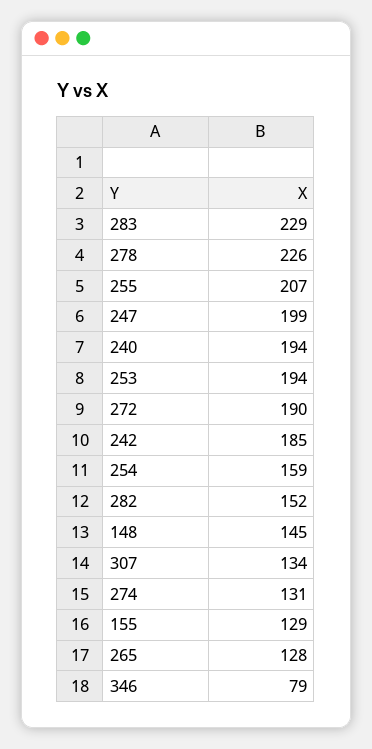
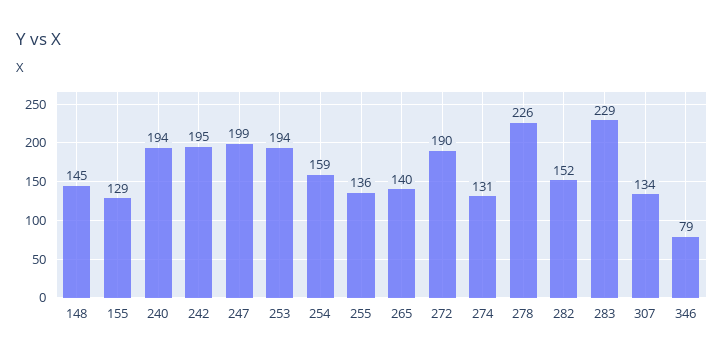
  {
    "283": 229,
    "278": 226,
-   "255": 207,
+   "255": 136,
    "247": 199,
    "240": 194,
    "253": 194,
    "272": 190,
-   "242": 185,
+   "242": 195,
    "254": 159,
    "282": 152,
    "148": 145,
    "307": 134,
    "274": 131,
    "155": 129,
-   "265": 128,
+   "265": 140,
    "346": 79
  }

